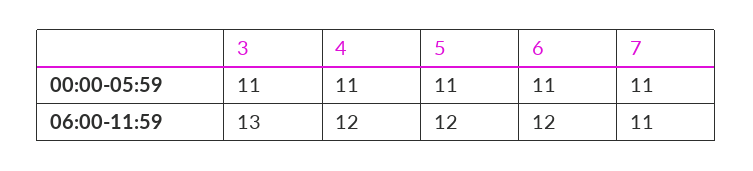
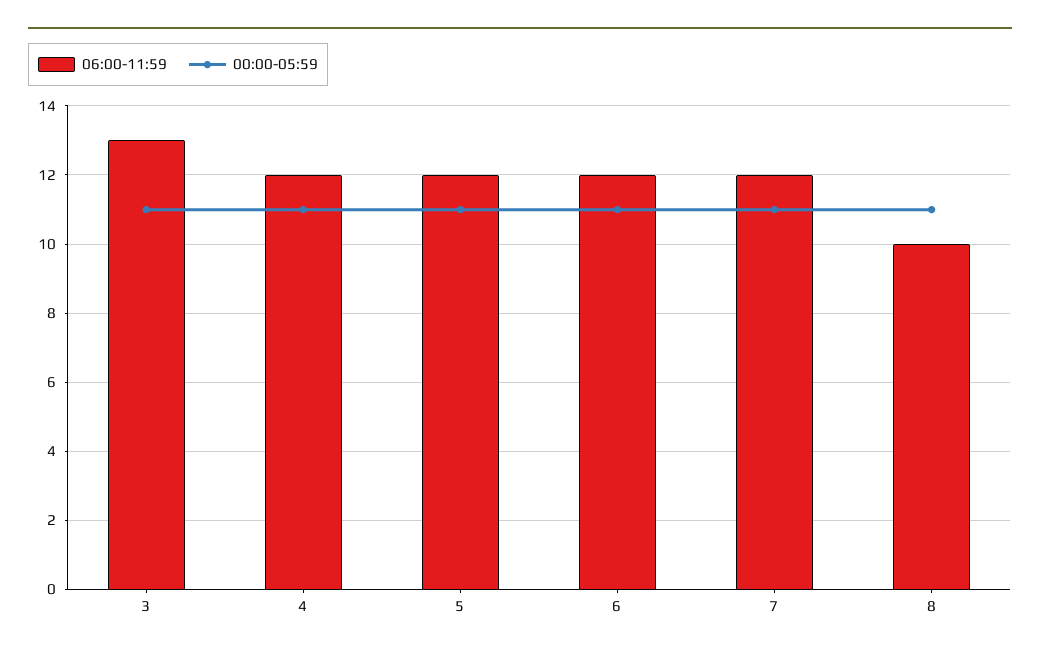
  {
    "00:00-05:59": {
      "3": 11,
      "4": 11,
      "5": 11,
      "6": 11,
-     "7": 11
+     "7": 11,
+     "8": 11
    },
    "06:00-11:59": {
      "3": 13,
      "4": 12,
      "5": 12,
      "6": 12,
-     "7": 11
+     "7": 12,
+     "8": 10
    }
  }

